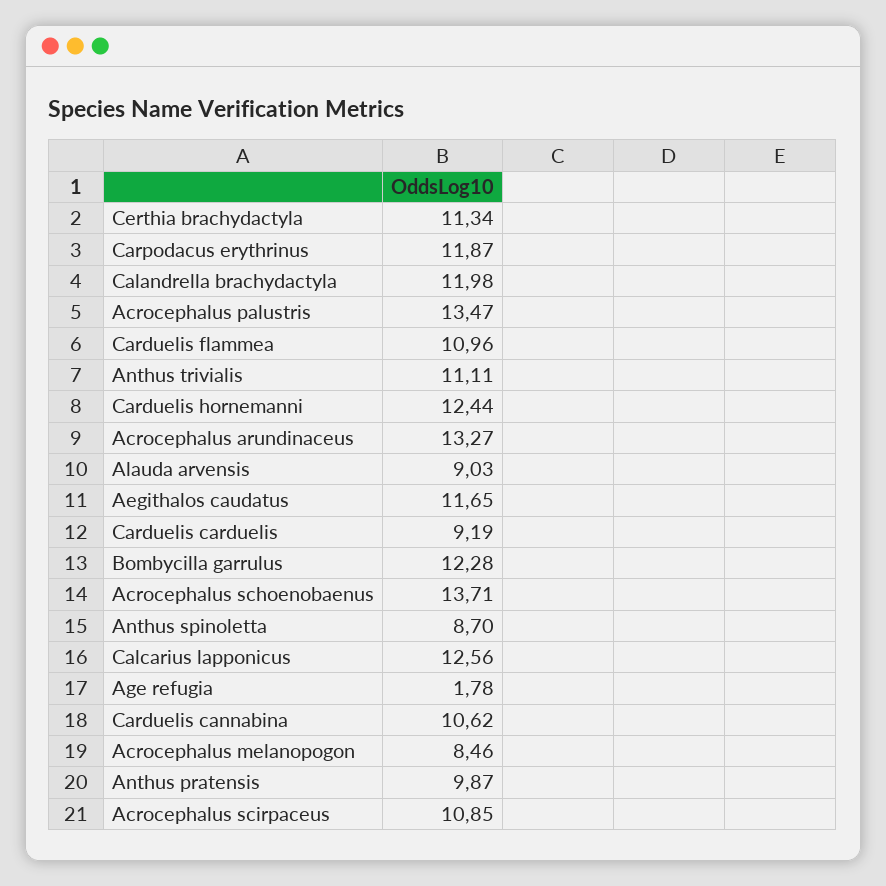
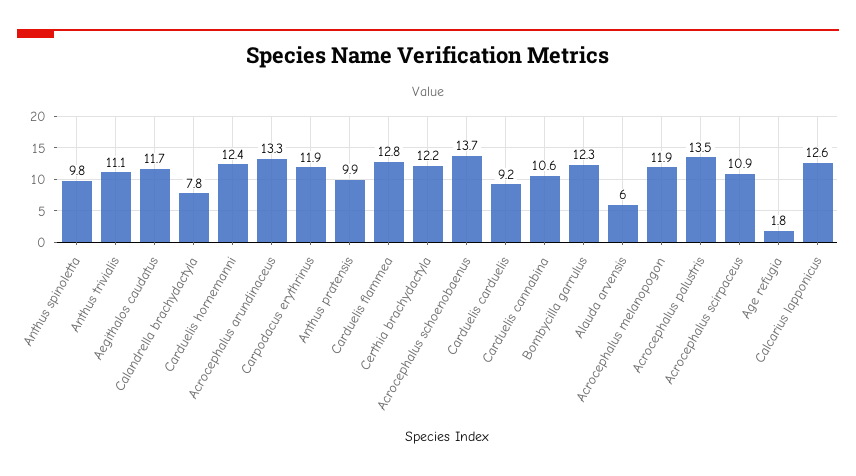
  {
-   "Certhia brachydactyla": 11.34,
+   "Certhia brachydactyla": 12.2,
    "Carpodacus erythrinus": 11.87,
-   "Calandrella brachydactyla": 11.98,
+   "Calandrella brachydactyla": 7.8,
    "Acrocephalus palustris": 13.47,
-   "Carduelis flammea": 10.96,
+   "Carduelis flammea": 12.8,
    "Anthus trivialis": 11.11,
    "Carduelis hornemanni": 12.44,
    "Acrocephalus arundinaceus": 13.27,
-   "Alauda arvensis": 9.03,
+   "Alauda arvensis": 6,
    "Aegithalos caudatus": 11.65,
    "Carduelis carduelis": 9.19,
    "Bombycilla garrulus": 12.28,
    "Acrocephalus schoenobaenus": 13.71,
-   "Anthus spinoletta": 8.7,
+   "Anthus spinoletta": 9.8,
    "Calcarius lapponicus": 12.56,
    "Age refugia": 1.78,
    "Carduelis cannabina": 10.62,
-   "Acrocephalus melanopogon": 8.46,
+   "Acrocephalus melanopogon": 11.9,
    "Anthus pratensis": 9.87,
    "Acrocephalus scirpaceus": 10.85
  }

